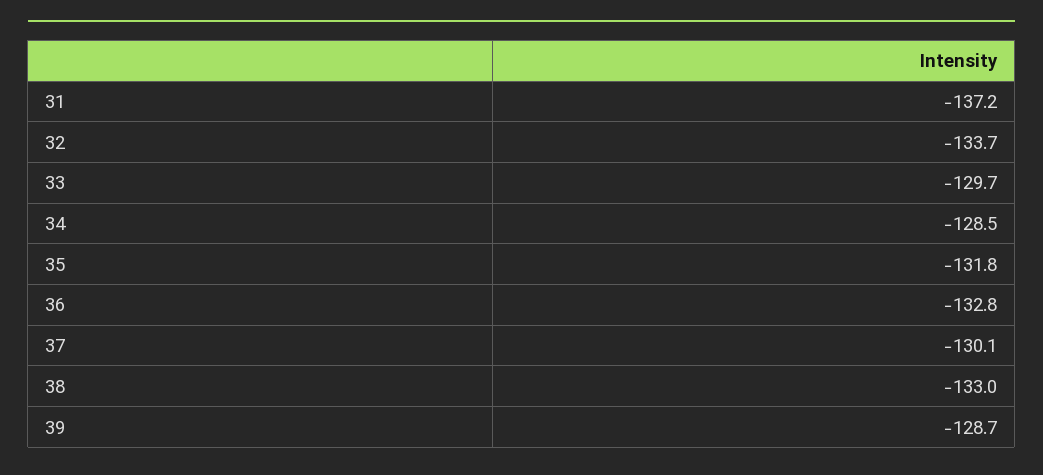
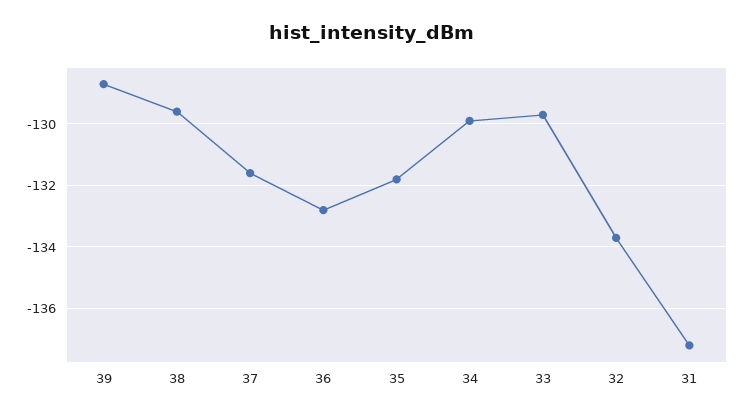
  {
    "31": -137.2,
    "32": -133.7,
    "33": -129.7,
-   "34": -128.5,
+   "34": -130,
    "35": -131.8,
    "36": -132.8,
-   "37": -130.1,
+   "37": -131.5,
-   "38": -133,
+   "38": -129.5,
    "39": -128.7
  }

